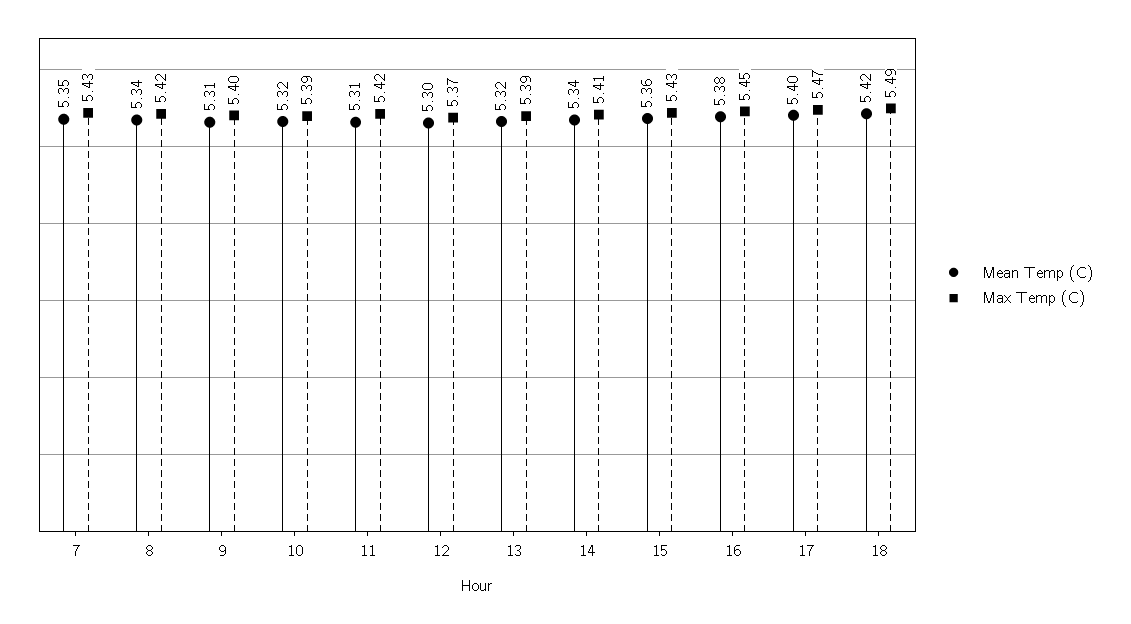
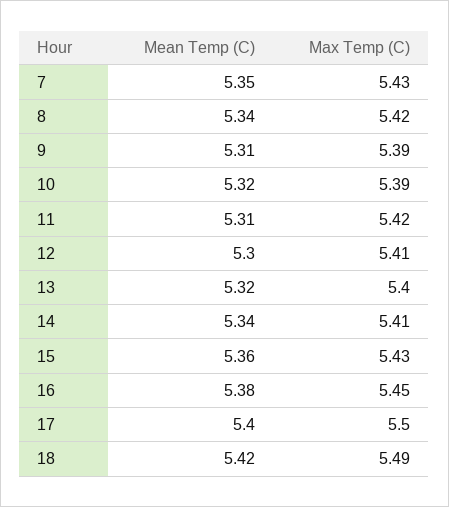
  {
    "Mean Temp (C)": {
      "7": 5.35,
      "8": 5.34,
      "9": 5.31,
      "10": 5.32,
      "11": 5.31,
      "12": 5.3,
      "13": 5.32,
      "14": 5.34,
      "15": 5.36,
      "16": 5.38,
      "17": 5.4,
      "18": 5.42
    },
    "Max Temp (C)": {
      "7": 5.43,
      "8": 5.42,
-     "9": 5.4,
+     "9": 5.39,
      "10": 5.39,
      "11": 5.42,
-     "12": 5.37,
+     "12": 5.41,
-     "13": 5.39,
+     "13": 5.4,
      "14": 5.41,
      "15": 5.43,
      "16": 5.45,
-     "17": 5.47,
+     "17": 5.5,
      "18": 5.49
    }
  }

